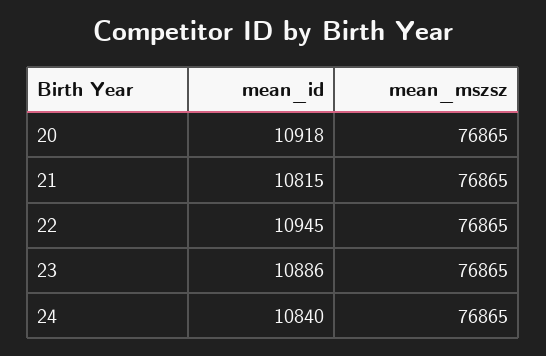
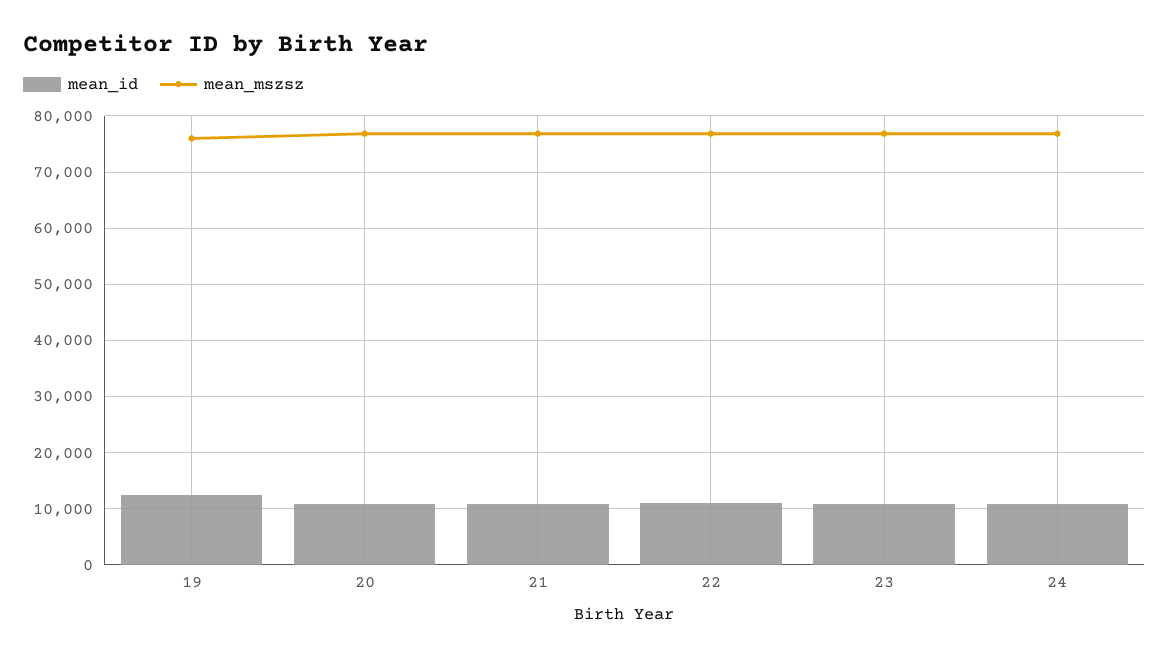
  {
    "mean_id": {
      "20": 10918,
      "21": 10815,
      "22": 10945,
      "23": 10886,
-     "24": 10840
+     "24": 10840,
+     "19": 12000
    },
    "mean_mszsz": {
      "20": 76865,
      "21": 76865,
      "22": 76865,
      "23": 76865,
-     "24": 76865
+     "24": 76865,
+     "19": 76000
    }
  }

